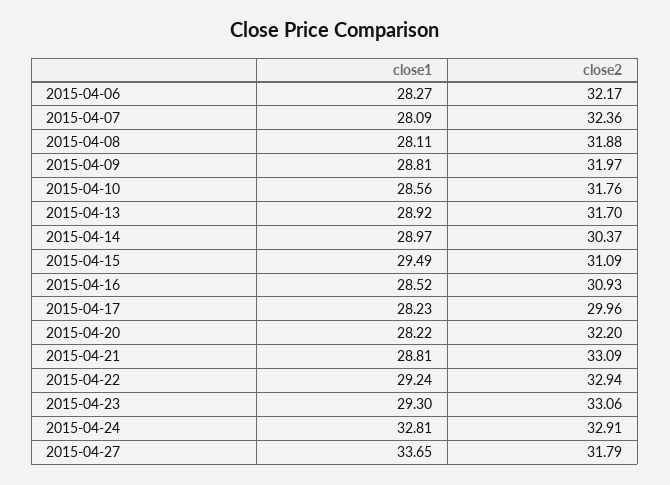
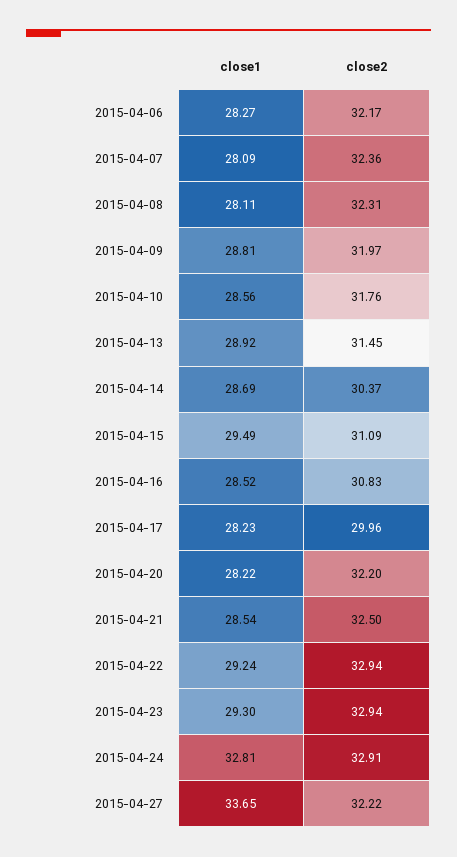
  {
    "close1": {
      "2015-04-06": 28.27,
      "2015-04-07": 28.09,
      "2015-04-08": 28.11,
      "2015-04-09": 28.81,
      "2015-04-10": 28.56,
      "2015-04-13": 28.92,
-     "2015-04-14": 28.97,
+     "2015-04-14": 28.69,
      "2015-04-15": 29.49,
      "2015-04-16": 28.52,
      "2015-04-17": 28.23,
      "2015-04-20": 28.22,
-     "2015-04-21": 28.81,
+     "2015-04-21": 28.54,
      "2015-04-22": 29.24,
      "2015-04-23": 29.3,
      "2015-04-24": 32.81,
      "2015-04-27": 33.65
    },
    "close2": {
      "2015-04-06": 32.17,
      "2015-04-07": 32.36,
-     "2015-04-08": 31.88,
+     "2015-04-08": 32.31,
      "2015-04-09": 31.97,
      "2015-04-10": 31.76,
-     "2015-04-13": 31.7,
+     "2015-04-13": 31.45,
      "2015-04-14": 30.37,
      "2015-04-15": 31.09,
-     "2015-04-16": 30.93,
+     "2015-04-16": 30.83,
      "2015-04-17": 29.96,
      "2015-04-20": 32.2,
-     "2015-04-21": 33.09,
+     "2015-04-21": 32.5,
      "2015-04-22": 32.94,
-     "2015-04-23": 33.06,
+     "2015-04-23": 32.94,
      "2015-04-24": 32.91,
-     "2015-04-27": 31.79
+     "2015-04-27": 32.22
    }
  }

